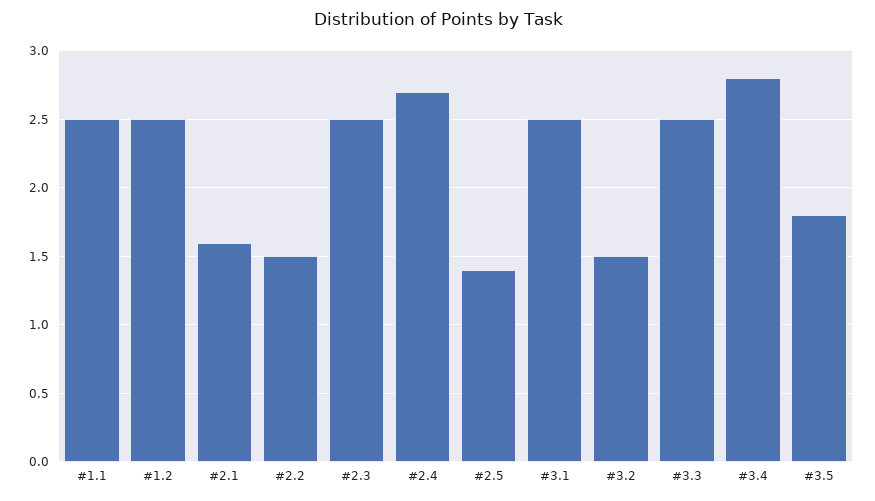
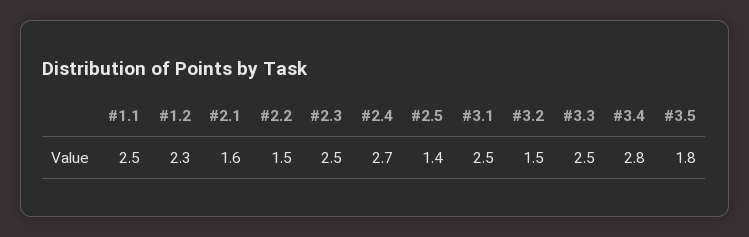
  {
    "#1.1": 2.5,
-   "#1.2": 2.5,
+   "#1.2": 2.3,
    "#2.1": 1.6,
    "#2.2": 1.5,
    "#2.3": 2.5,
    "#2.4": 2.7,
    "#2.5": 1.4,
    "#3.1": 2.5,
    "#3.2": 1.5,
    "#3.3": 2.5,
    "#3.4": 2.8,
    "#3.5": 1.8
  }

